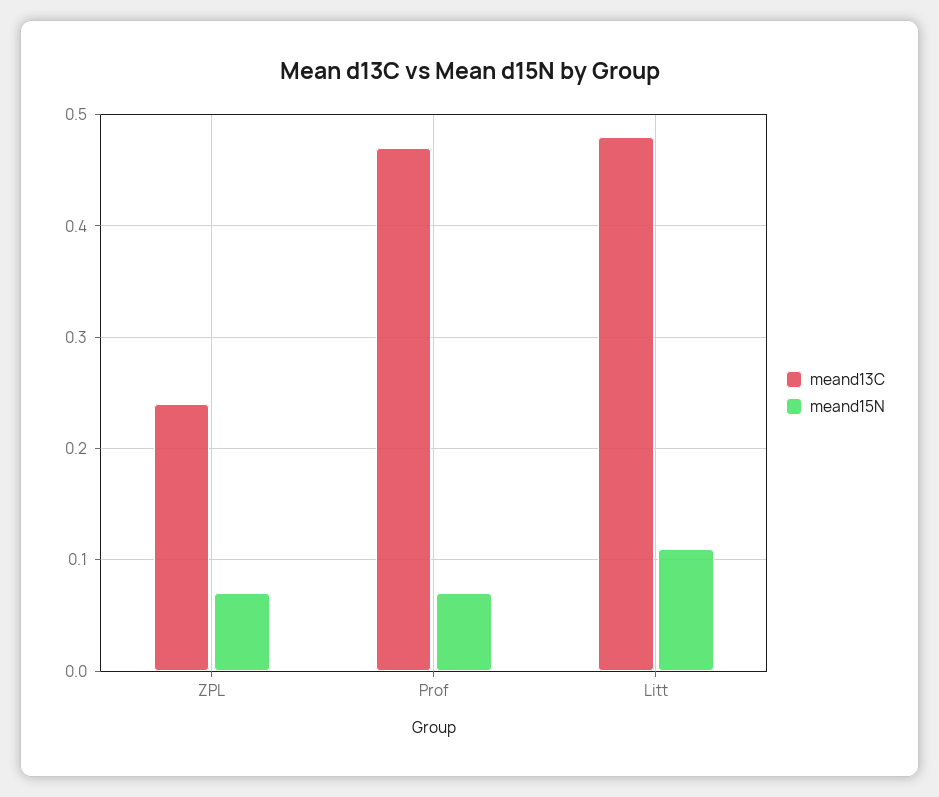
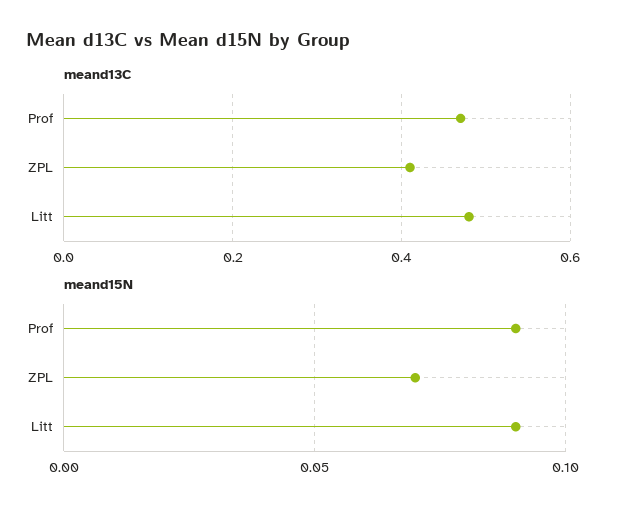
  {
    "meand13C": {
-     "ZPL": 0.24,
+     "ZPL": 0.4,
      "Prof": 0.47,
      "Litt": 0.48
    },
    "meand15N": {
      "ZPL": 0.07,
-     "Prof": 0.07,
+     "Prof": 0.09,
-     "Litt": 0.11
+     "Litt": 0.09
    }
  }

